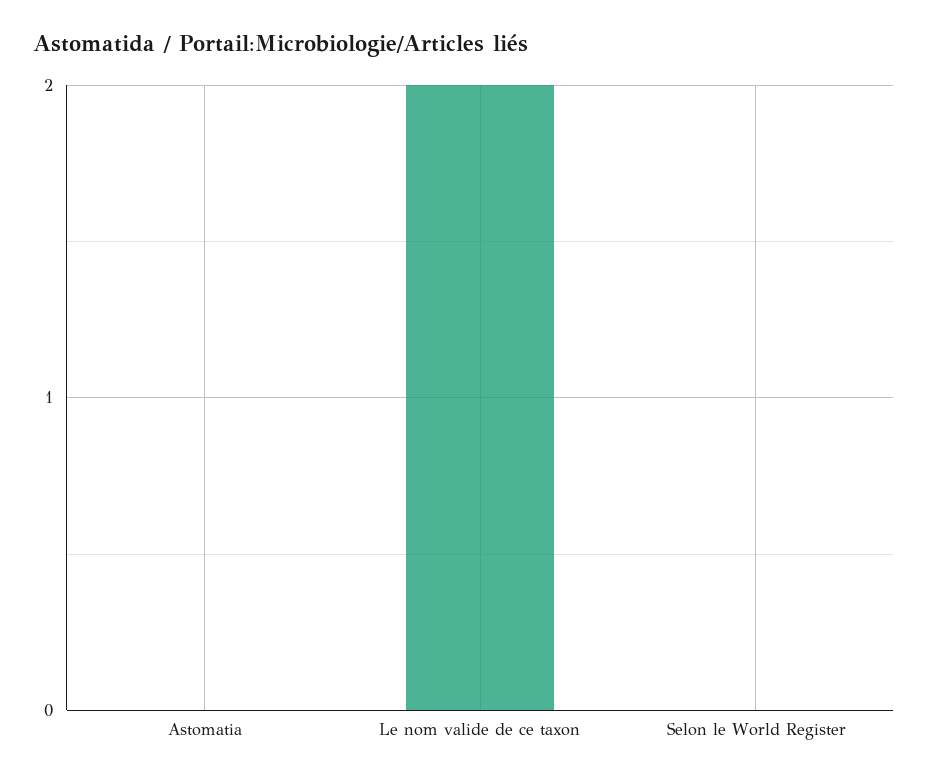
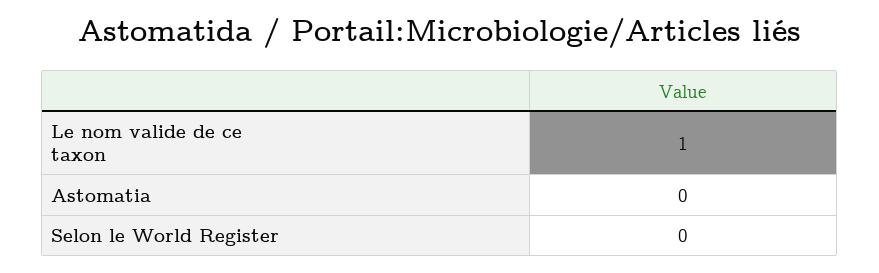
  {
    "Astomatia": 0,
-   "Le nom valide de ce taxon": 2,
+   "Le nom valide de ce taxon": 1,
    "Selon le World Register": 0
  }

